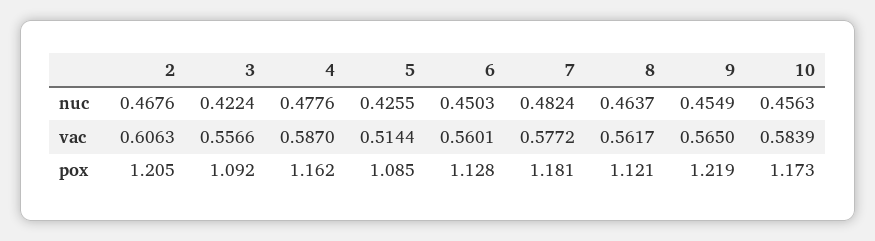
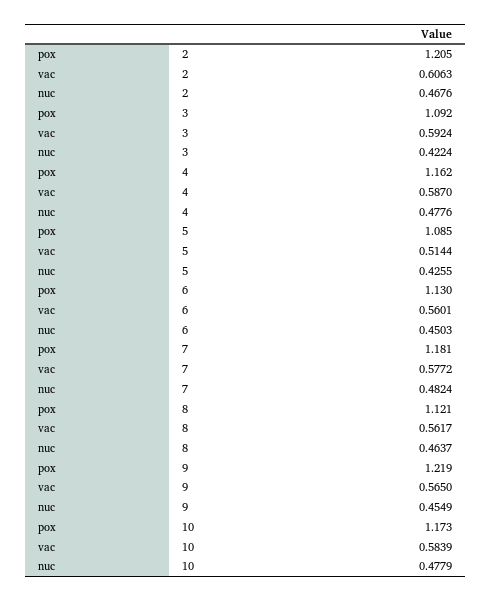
  {
    "2": {
      "nuc": 0.4676,
      "vac": 0.6063,
      "pox": 1.205
    },
    "3": {
      "nuc": 0.4224,
-     "vac": 0.5566,
+     "vac": 0.5924,
      "pox": 1.092
    },
    "4": {
      "nuc": 0.4776,
      "vac": 0.587,
      "pox": 1.162
    },
    "5": {
      "nuc": 0.4255,
      "vac": 0.5144,
      "pox": 1.085
    },
    "6": {
      "nuc": 0.4503,
      "vac": 0.5601,
-     "pox": 1.128
+     "pox": 1.13
    },
    "7": {
      "nuc": 0.4824,
      "vac": 0.5772,
      "pox": 1.181
    },
    "8": {
      "nuc": 0.4637,
      "vac": 0.5617,
      "pox": 1.121
    },
    "9": {
      "nuc": 0.4549,
      "vac": 0.565,
      "pox": 1.219
    },
    "10": {
-     "nuc": 0.4563,
+     "nuc": 0.4779,
      "vac": 0.5839,
      "pox": 1.173
    }
  }

